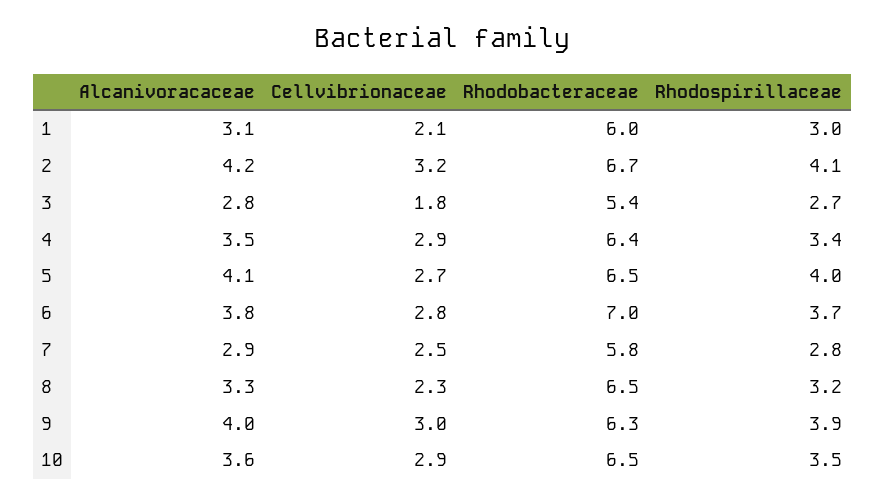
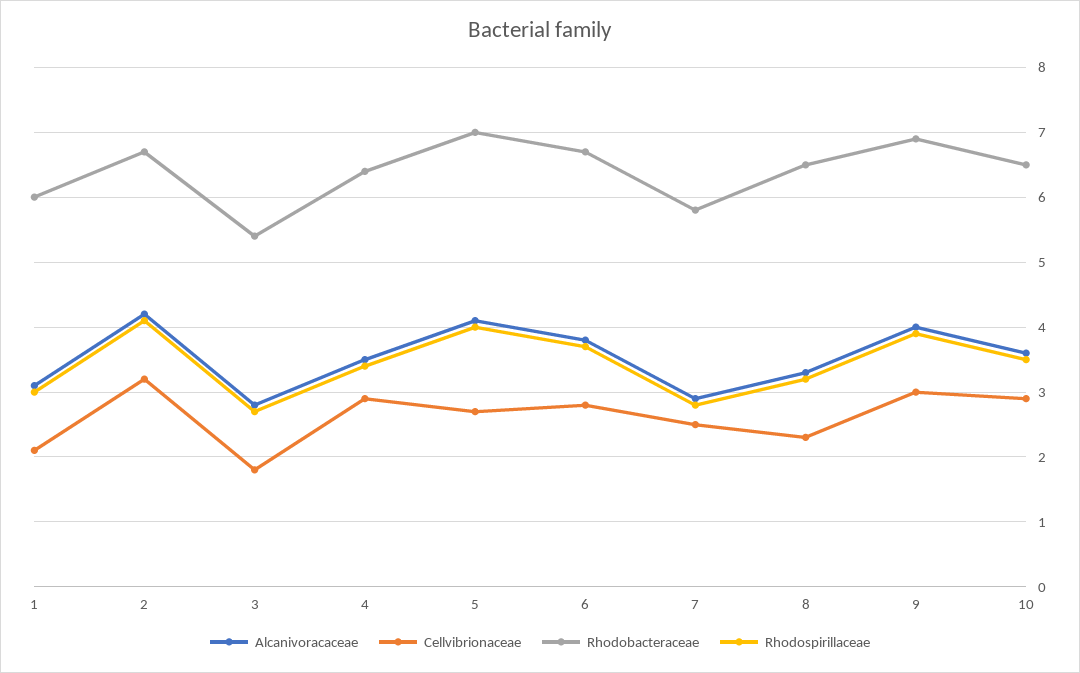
  {
    "Alcanivoracaceae": {
      "1": 3.1,
      "2": 4.2,
      "3": 2.8,
      "4": 3.5,
      "5": 4.1,
      "6": 3.8,
      "7": 2.9,
      "8": 3.3,
      "9": 4,
      "10": 3.6
    },
    "Cellvibrionaceae": {
      "1": 2.1,
      "2": 3.2,
      "3": 1.8,
      "4": 2.9,
      "5": 2.7,
      "6": 2.8,
      "7": 2.5,
      "8": 2.3,
      "9": 3,
      "10": 2.9
    },
    "Rhodobacteraceae": {
      "1": 6,
      "2": 6.7,
      "3": 5.4,
      "4": 6.4,
-     "5": 6.5,
+     "5": 7,
-     "6": 7,
+     "6": 6.7,
      "7": 5.8,
      "8": 6.5,
-     "9": 6.3,
+     "9": 6.9,
      "10": 6.5
    },
    "Rhodospirillaceae": {
      "1": 3,
      "2": 4.1,
      "3": 2.7,
      "4": 3.4,
      "5": 4,
      "6": 3.7,
      "7": 2.8,
      "8": 3.2,
      "9": 3.9,
      "10": 3.5
    }
  }

